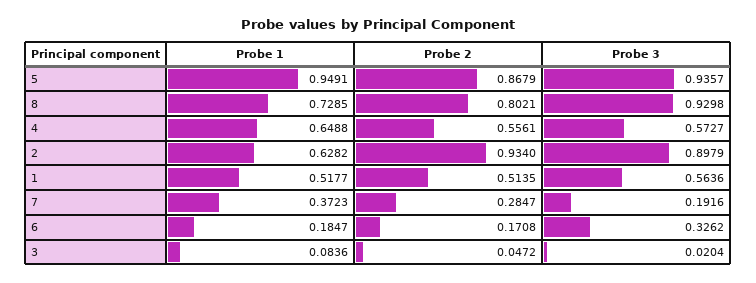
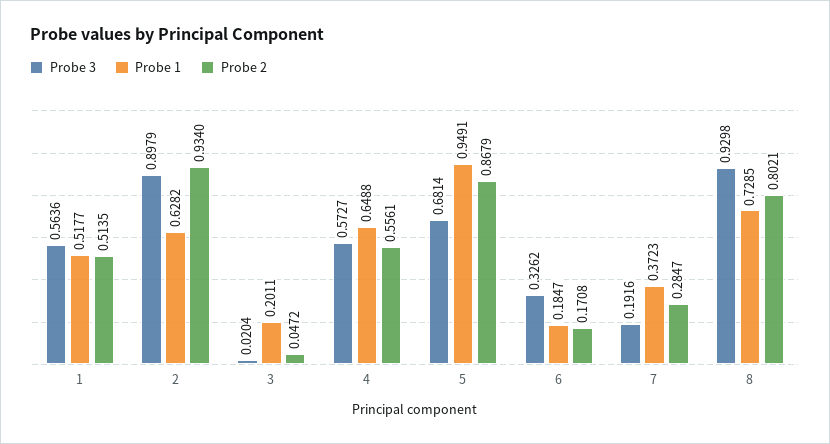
  {
    "Probe 1": {
      "5": 0.9491,
      "8": 0.7285,
      "4": 0.6488,
      "2": 0.6282,
      "1": 0.5177,
      "7": 0.3723,
      "6": 0.1847,
-     "3": 0.0836
+     "3": 0.2011
    },
    "Probe 2": {
      "5": 0.8679,
      "8": 0.8021,
      "4": 0.5561,
      "2": 0.934,
      "1": 0.5135,
      "7": 0.2847,
      "6": 0.1708,
      "3": 0.0472
    },
    "Probe 3": {
-     "5": 0.9357,
+     "5": 0.6814,
      "8": 0.9298,
      "4": 0.5727,
      "2": 0.8979,
      "1": 0.5636,
      "7": 0.1916,
      "6": 0.3262,
      "3": 0.0204
    }
  }

